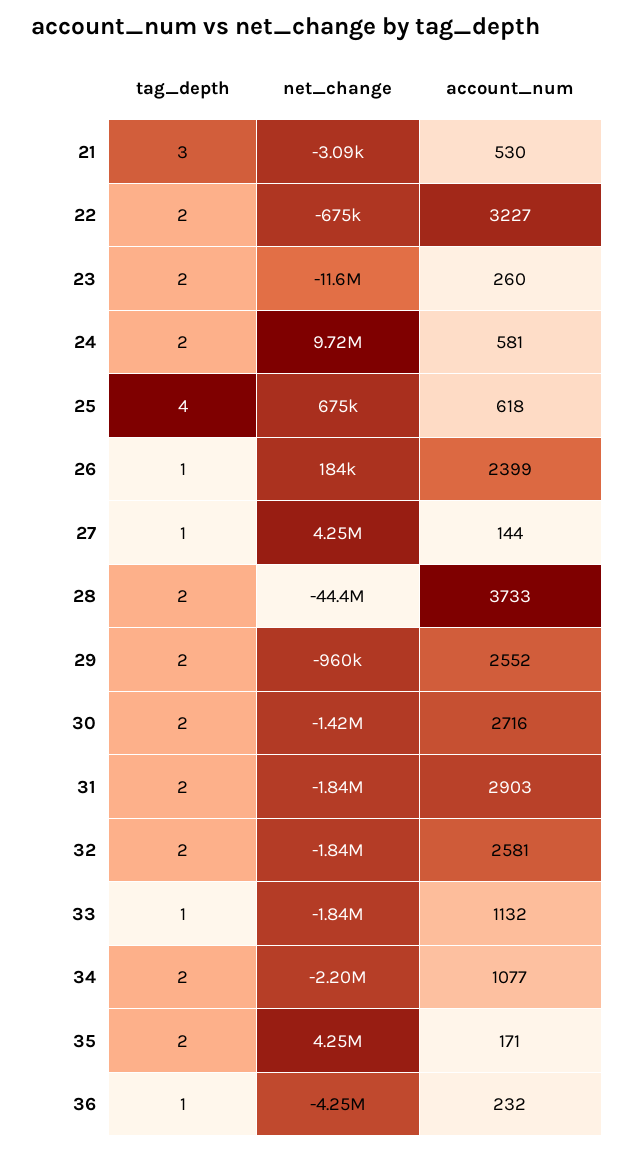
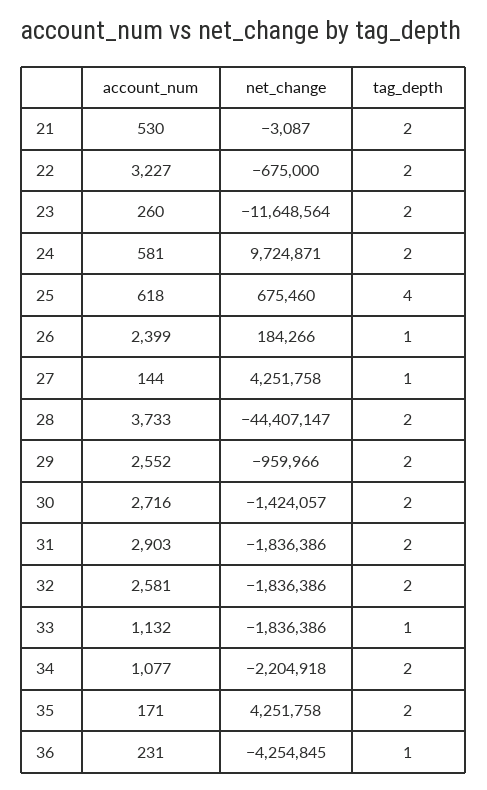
  {
    "tag_depth": {
-     "21": 3,
+     "21": 2,
      "22": 2,
      "23": 2,
      "24": 2,
      "25": 4,
      "26": 1,
      "27": 1,
      "28": 2,
      "29": 2,
      "30": 2,
      "31": 2,
      "32": 2,
      "33": 1,
      "34": 2,
      "35": 2,
      "36": 1
    },
    "net_change": {
      "21": -3087,
      "22": -675000,
      "23": -11648564,
      "24": 9724871,
      "25": 675460,
      "26": 184266,
      "27": 4251758,
      "28": -44407147,
      "29": -959966,
      "30": -1424057,
      "31": -1836386,
      "32": -1836386,
      "33": -1836386,
      "34": -2204918,
      "35": 4251758,
      "36": -4254845
    },
    "account_num": {
      "21": 530,
      "22": 3227,
      "23": 260,
      "24": 581,
      "25": 618,
      "26": 2399,
      "27": 144,
      "28": 3733,
      "29": 2552,
      "30": 2716,
      "31": 2903,
      "32": 2581,
      "33": 1132,
      "34": 1077,
      "35": 171,
-     "36": 232
+     "36": 231
    }
  }

